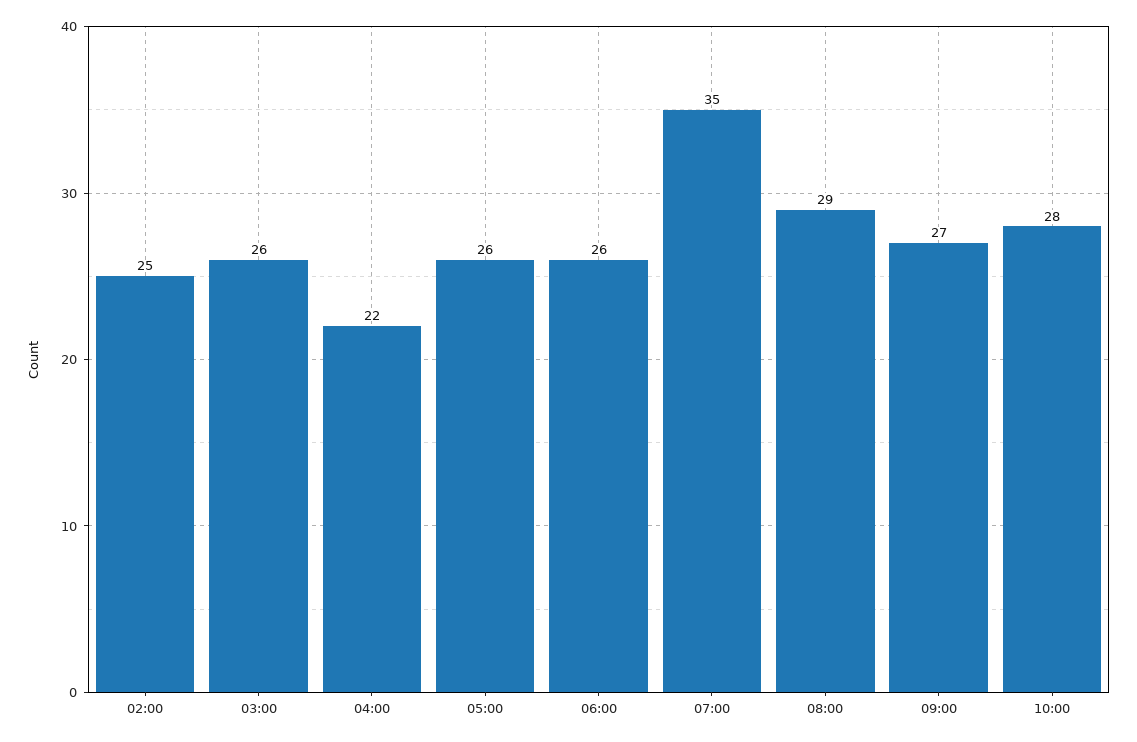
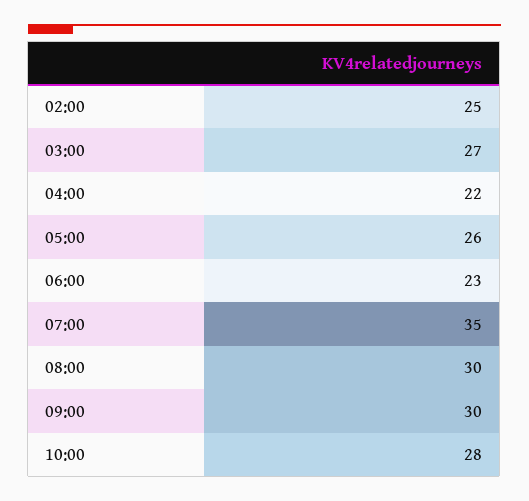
  {
    "02:00": 25,
-   "03:00": 26,
+   "03:00": 27,
    "04:00": 22,
    "05:00": 26,
-   "06:00": 26,
+   "06:00": 23,
    "07:00": 35,
-   "08:00": 29,
+   "08:00": 30,
-   "09:00": 27,
+   "09:00": 30,
    "10:00": 28
  }

